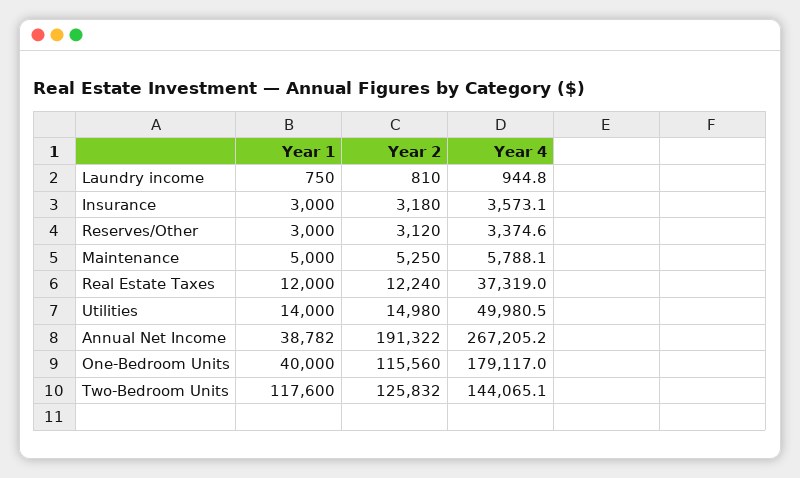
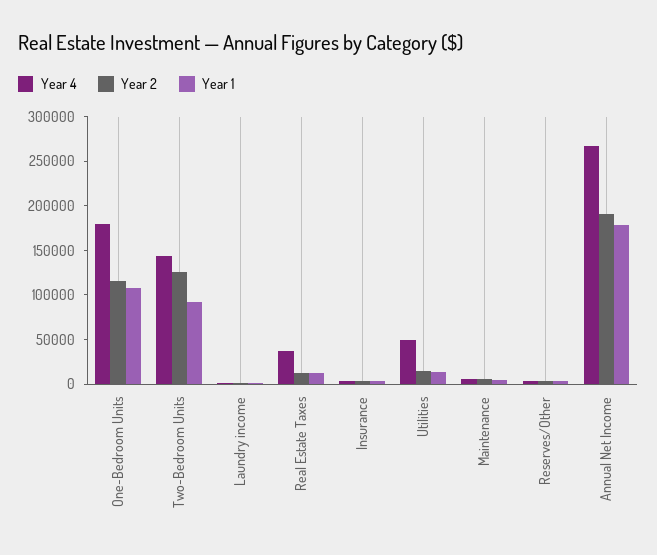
  {
    "Year 1": {
      "Laundry income": 750,
      "Insurance": 3000,
      "Reserves/Other": 3000,
      "Maintenance": 5000,
      "Real Estate Taxes": 12000,
      "Utilities": 14000,
-     "Annual Net Income": 38782,
+     "Annual Net Income": 180000,
-     "One-Bedroom Units": 40000,
+     "One-Bedroom Units": 110000,
-     "Two-Bedroom Units": 117600
+     "Two-Bedroom Units": 90000
    },
    "Year 2": {
      "Laundry income": 810,
      "Insurance": 3180,
      "Reserves/Other": 3120,
      "Maintenance": 5250,
      "Real Estate Taxes": 12240,
      "Utilities": 14980,
      "Annual Net Income": 191322,
      "One-Bedroom Units": 115560,
      "Two-Bedroom Units": 125832
    },
    "Year 4": {
      "Laundry income": 944.8,
      "Insurance": 3573.1,
      "Reserves/Other": 3374.6,
      "Maintenance": 5788.1,
      "Real Estate Taxes": 37319,
      "Utilities": 49980.5,
      "Annual Net Income": 267205.2,
      "One-Bedroom Units": 179117,
      "Two-Bedroom Units": 144065.1
    }
  }

